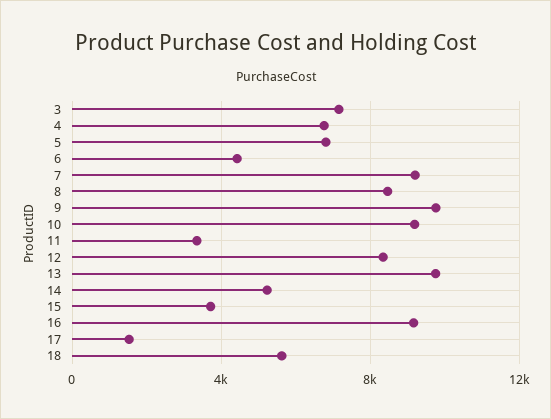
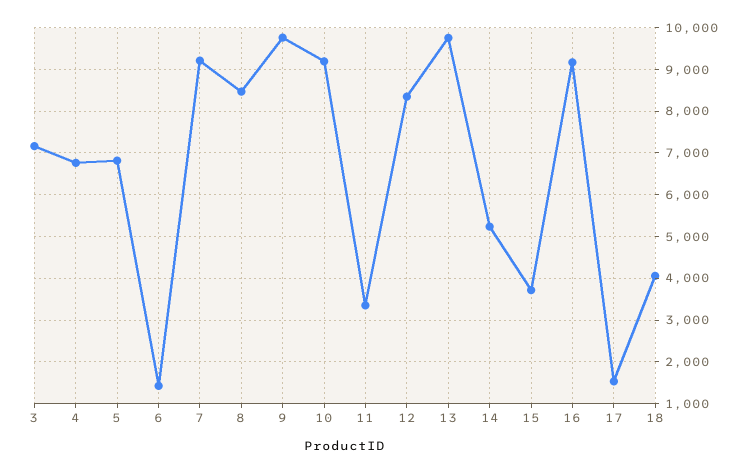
  {
    "3": 7200,
    "4": 6800,
    "5": 6800,
-   "6": 4500,
+   "6": 1400,
    "7": 9200,
    "8": 8400,
    "9": 9800,
    "10": 9200,
    "11": 3400,
    "12": 8400,
    "13": 9800,
    "14": 5200,
    "15": 3800,
    "16": 9200,
    "17": 1600,
-   "18": 5500
+   "18": 4000
  }

